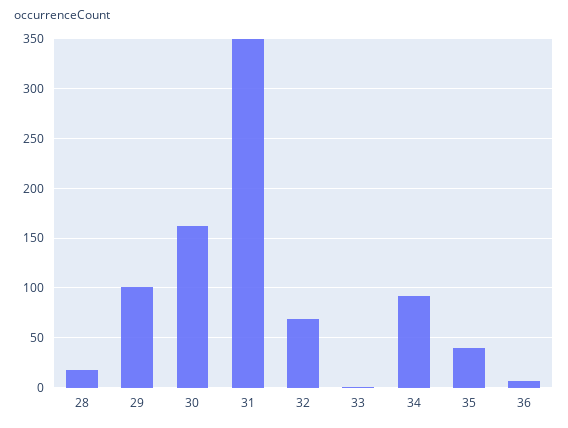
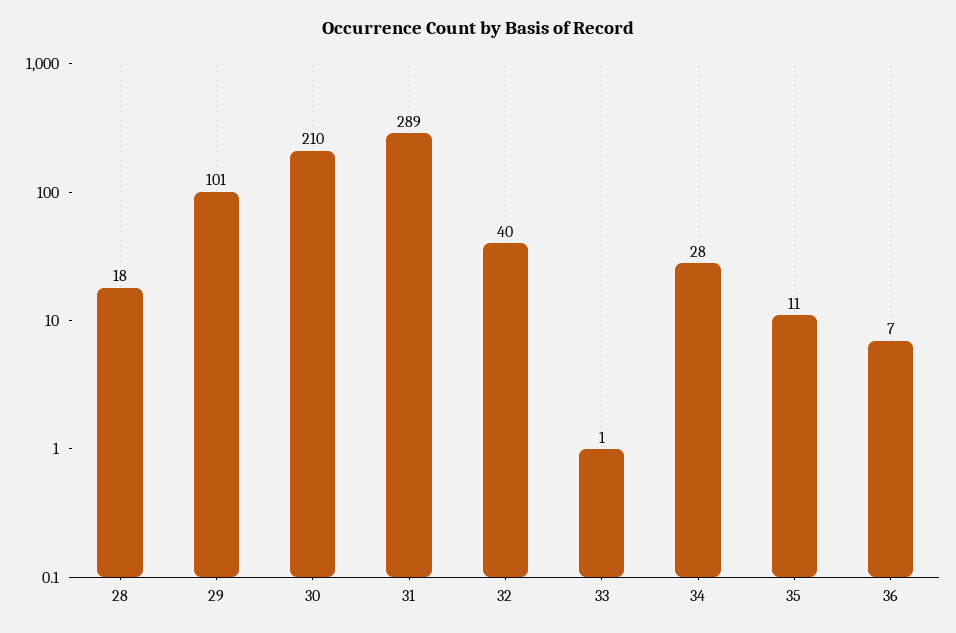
  {
    "28": 18,
    "29": 101,
-   "30": 160,
+   "30": 210,
-   "31": 350,
+   "31": 289,
-   "32": 70,
+   "32": 40,
    "33": 1,
-   "34": 90,
+   "34": 28,
-   "35": 40,
+   "35": 11,
    "36": 7
  }

